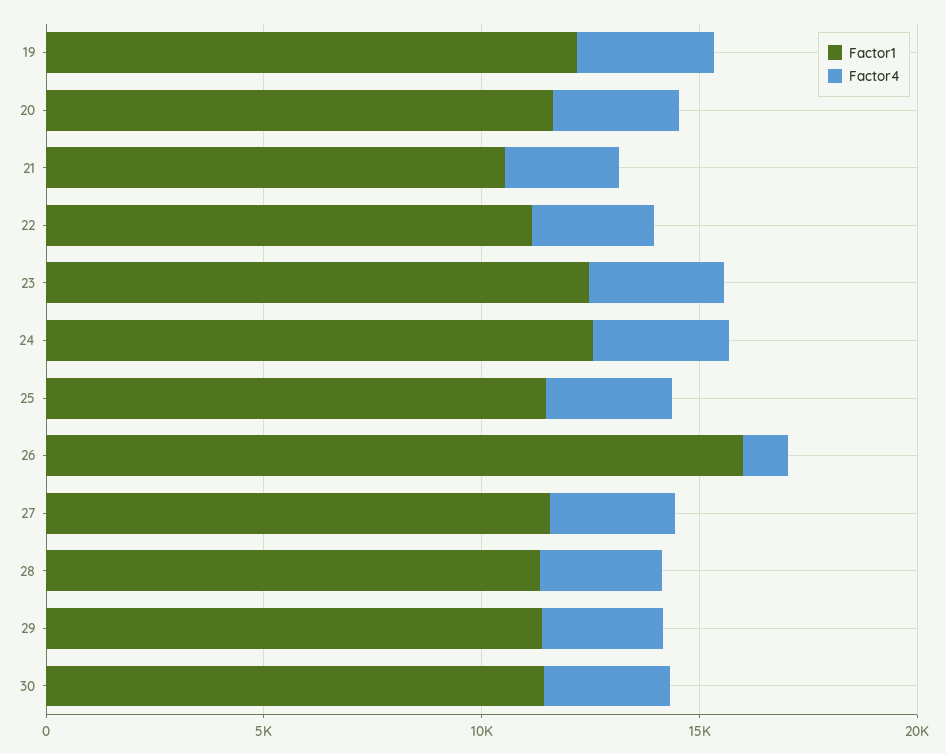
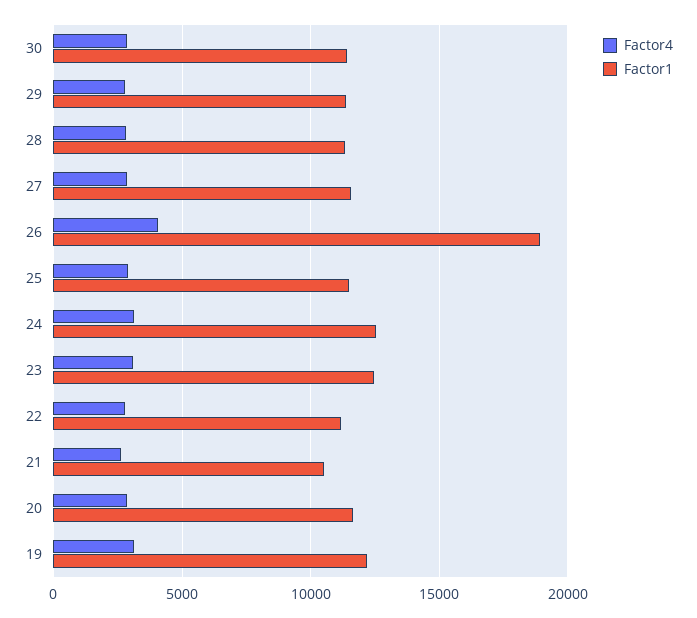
  {
    "Factor1": {
      "19": 12000,
      "20": 11500,
      "21": 10500,
      "22": 11000,
      "23": 12500,
      "24": 12500,
      "25": 11500,
-     "26": 16000,
+     "26": 19000,
      "27": 11500,
      "28": 11500,
      "29": 11500,
      "30": 11500
    },
    "Factor4": {
      "19": 3000,
      "20": 3000,
      "21": 2500,
      "22": 3000,
      "23": 3000,
      "24": 3000,
      "25": 3000,
-     "26": 1000,
+     "26": 4000,
      "27": 3000,
      "28": 3000,
      "29": 3000,
      "30": 3000
    }
  }

